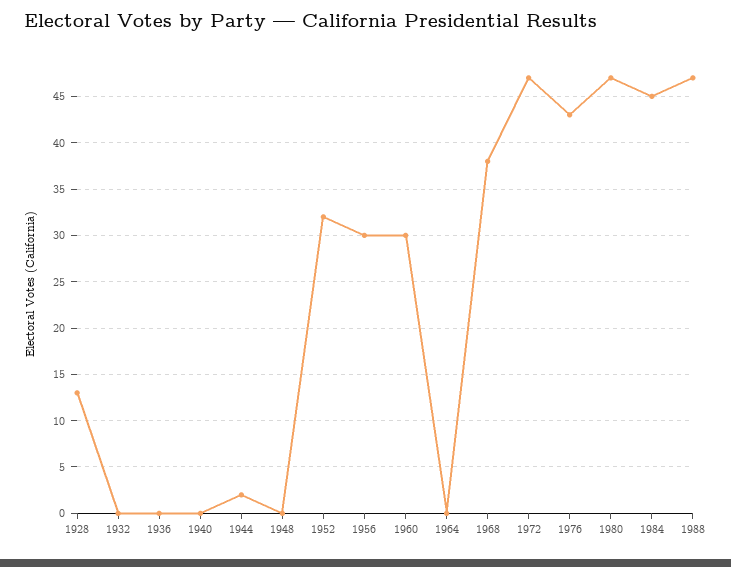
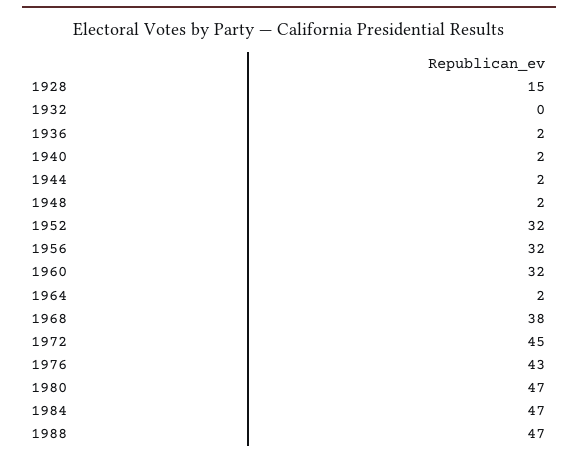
  {
-   "1928": 13,
+   "1928": 15,
    "1932": 0,
-   "1936": 0,
+   "1936": 2,
-   "1940": 0,
+   "1940": 2,
    "1944": 2,
-   "1948": 0,
+   "1948": 2,
    "1952": 32,
-   "1956": 30,
+   "1956": 32,
-   "1960": 30,
+   "1960": 32,
-   "1964": 0,
+   "1964": 2,
    "1968": 38,
-   "1972": 47,
+   "1972": 45,
    "1976": 43,
    "1980": 47,
-   "1984": 45,
+   "1984": 47,
    "1988": 47
  }

